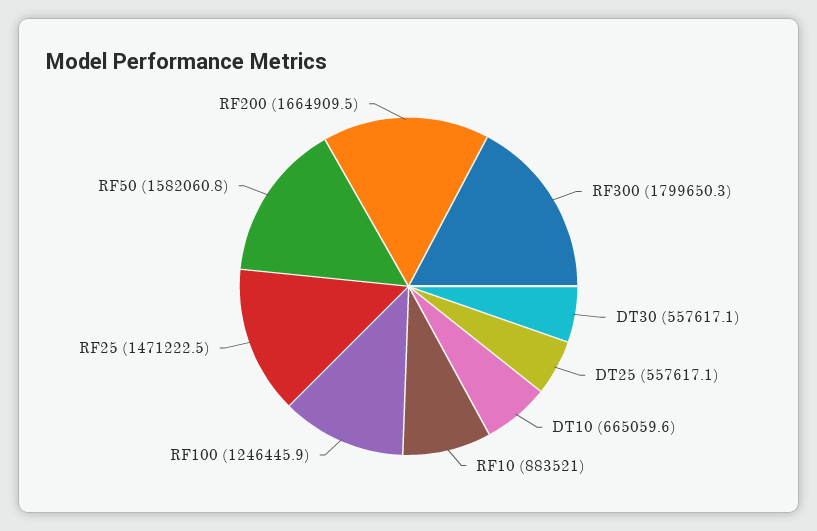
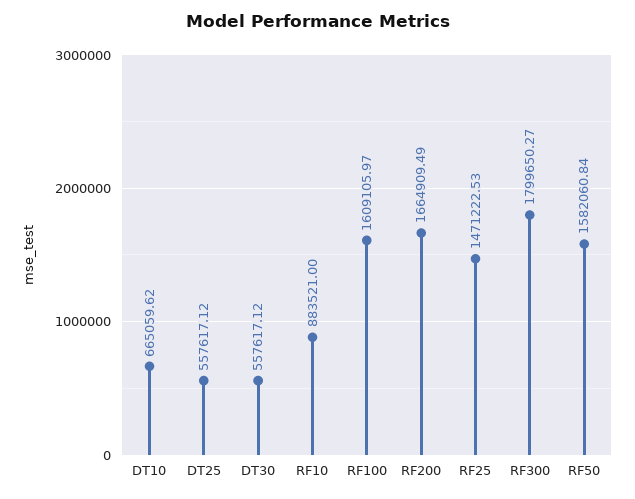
  {
    "RF300": 1799650.27,
    "DT30": 557617.12,
    "DT25": 557617.12,
    "DT10": 665059.62,
    "RF10": 883521,
-   "RF100": 1246445.9,
+   "RF100": 1609105.97,
    "RF25": 1471222.53,
    "RF50": 1582060.84,
    "RF200": 1664909.49
  }

